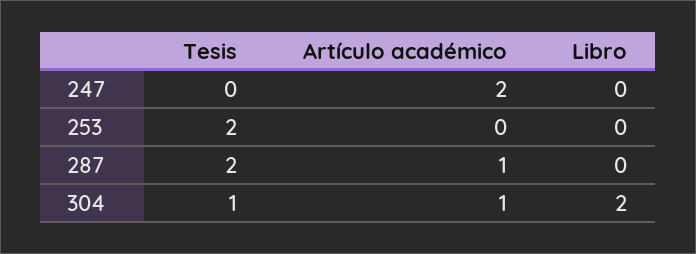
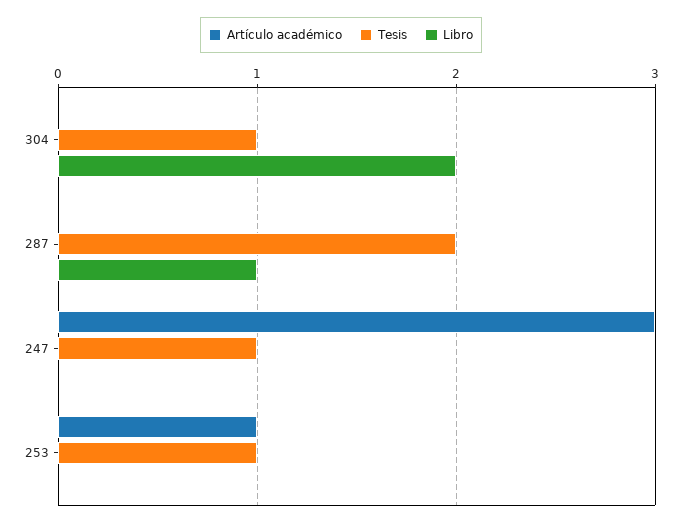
  {
    "Tesis": {
-     "247": 0,
+     "247": 1,
-     "253": 2,
+     "253": 1,
      "287": 2,
      "304": 1
    },
    "Artículo académico": {
-     "247": 2,
+     "247": 3,
-     "253": 0,
+     "253": 1,
-     "287": 1,
+     "287": 0,
-     "304": 1
+     "304": 0
    },
    "Libro": {
      "247": 0,
      "253": 0,
-     "287": 0,
+     "287": 1,
      "304": 2
    }
  }

